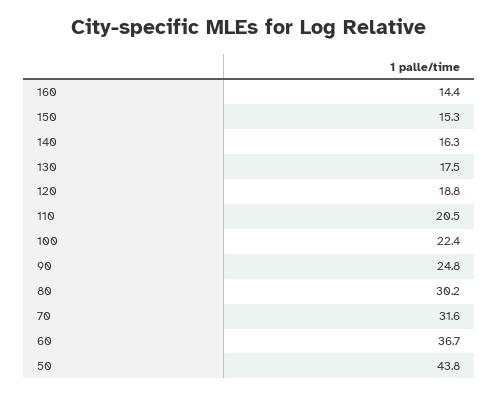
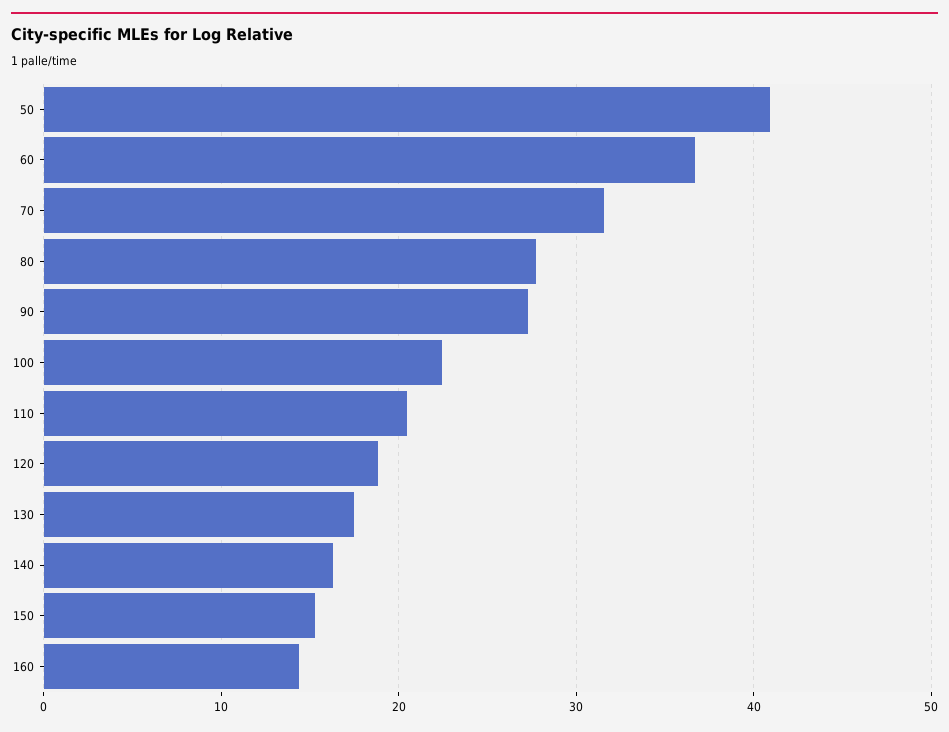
  {
    "160": 14.4,
    "150": 15.3,
    "140": 16.3,
    "130": 17.5,
    "120": 18.8,
    "110": 20.5,
    "100": 22.4,
-   "90": 24.8,
+   "90": 27,
-   "80": 30.2,
+   "80": 28,
    "70": 31.6,
    "60": 36.7,
-   "50": 43.8
+   "50": 41
  }

